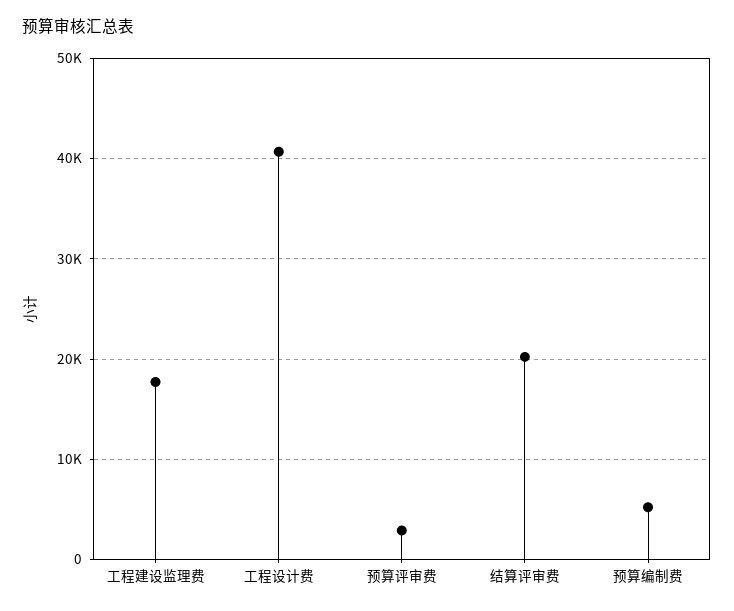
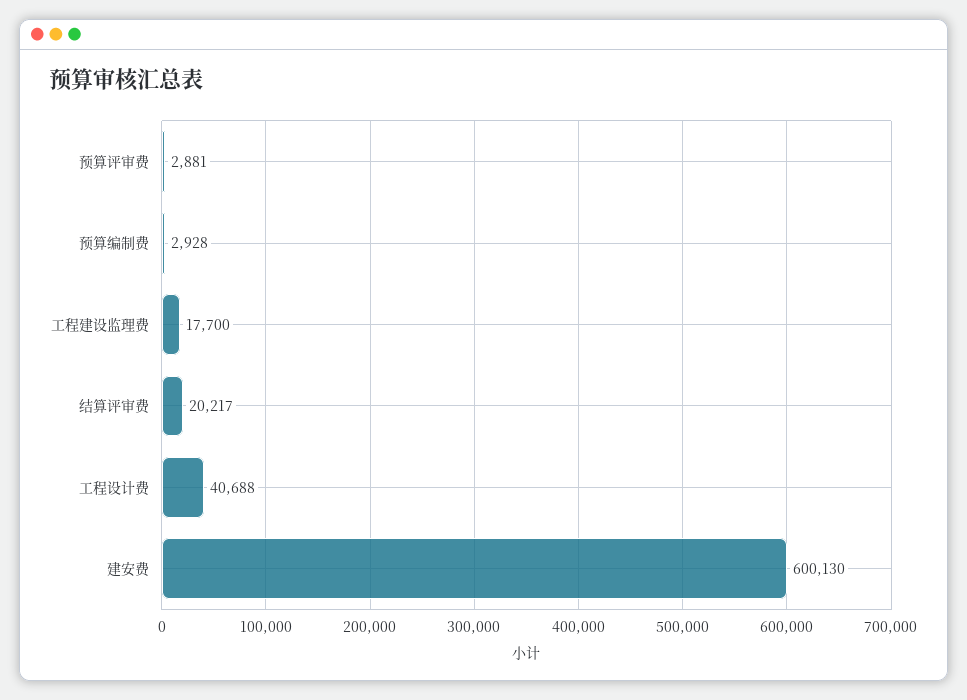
  {
    "工程建设监理费": 17700,
    "工程设计费": 40688,
    "预算评审费": 2881,
    "结算评审费": 20217,
-   "预算编制费": 5000
+   "预算编制费": 2928,
+   "建安费": 600130
  }

